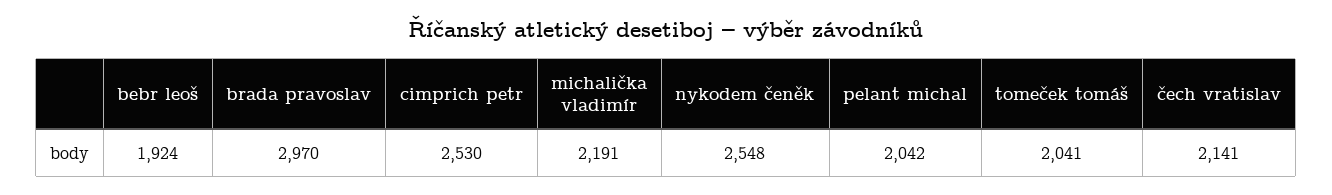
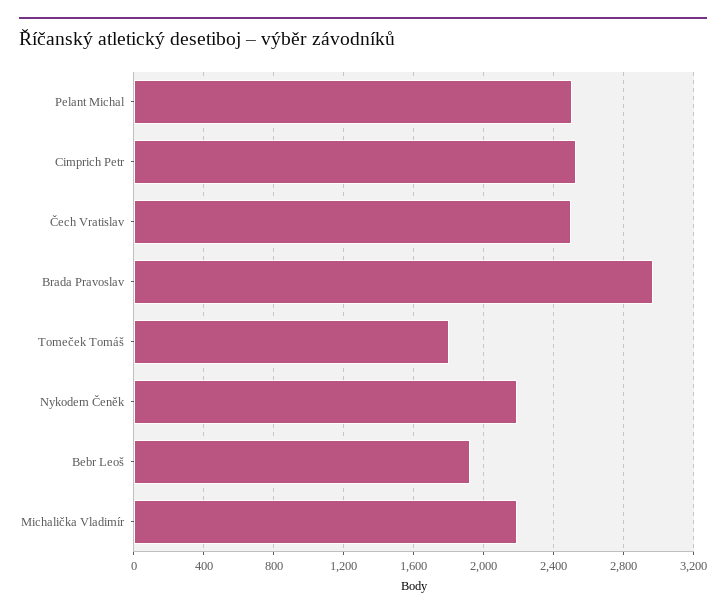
  {
    "bebr leoš": 1924,
    "brada pravoslav": 2970,
    "cimprich petr": 2530,
    "michalička vladimír": 2191,
-   "nykodem čeněk": 2548,
+   "nykodem čeněk": 2200,
-   "pelant michal": 2042,
+   "pelant michal": 2500,
-   "tomeček tomáš": 2041,
+   "tomeček tomáš": 1800,
-   "čech vratislav": 2141
+   "čech vratislav": 2500
  }

